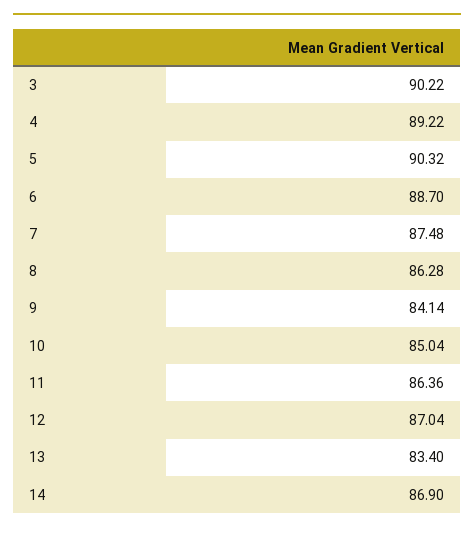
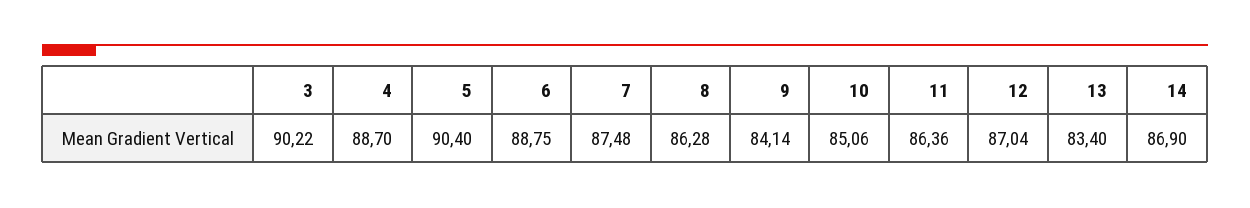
  {
    "3": 90.22,
-   "4": 89.22,
+   "4": 88.7,
-   "5": 90.32,
+   "5": 90.4,
-   "6": 88.7,
+   "6": 88.75,
    "7": 87.48,
    "8": 86.28,
    "9": 84.14,
-   "10": 85.04,
+   "10": 85.06,
    "11": 86.36,
    "12": 87.04,
    "13": 83.4,
    "14": 86.9
  }

